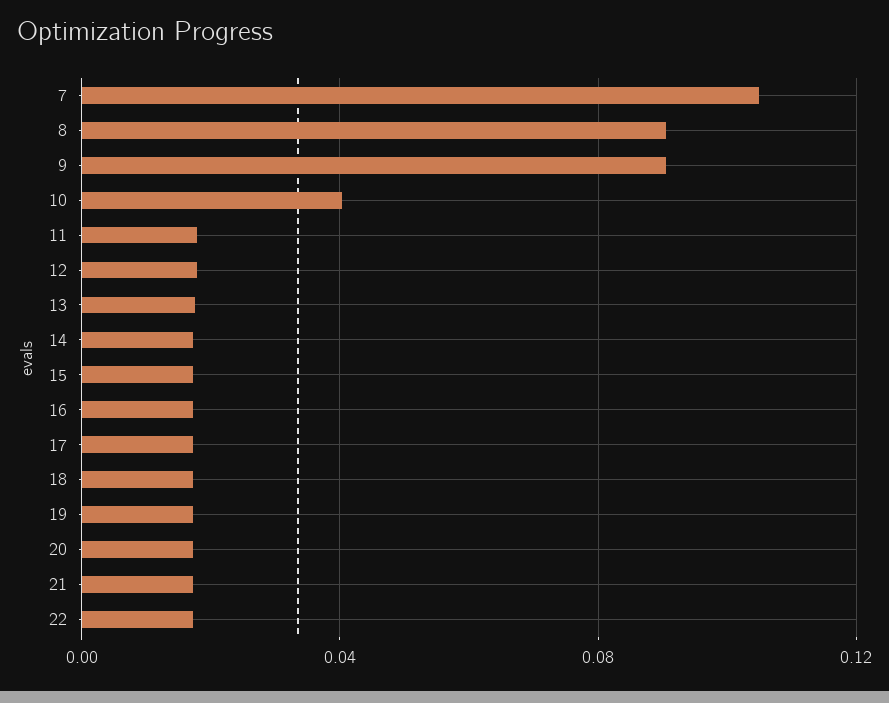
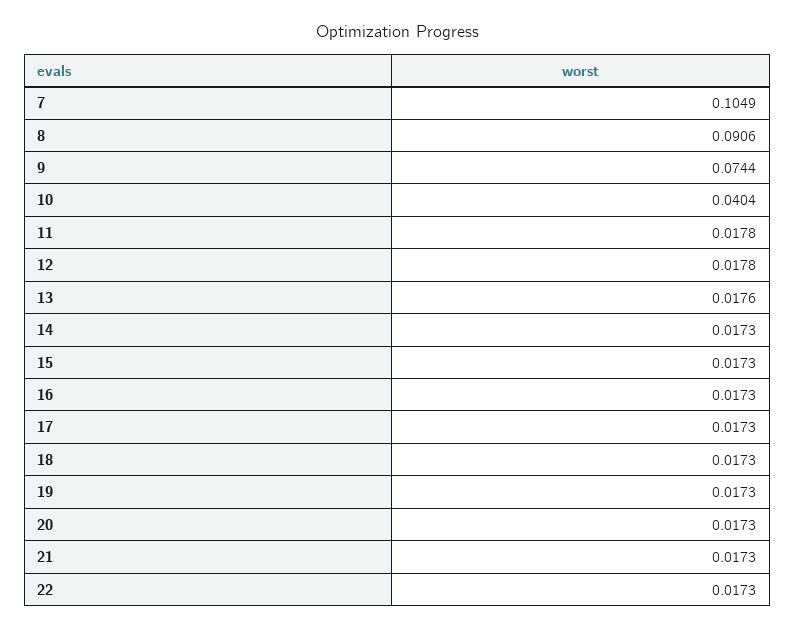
  {
    "7": 0.1049,
    "8": 0.0906,
-   "9": 0.09,
+   "9": 0.0744,
    "10": 0.0404,
    "11": 0.0178,
    "12": 0.0178,
    "13": 0.0176,
    "14": 0.0173,
    "15": 0.0173,
    "16": 0.0173,
    "17": 0.0173,
    "18": 0.0173,
    "19": 0.0173,
    "20": 0.0173,
    "21": 0.0173,
    "22": 0.0173
  }

